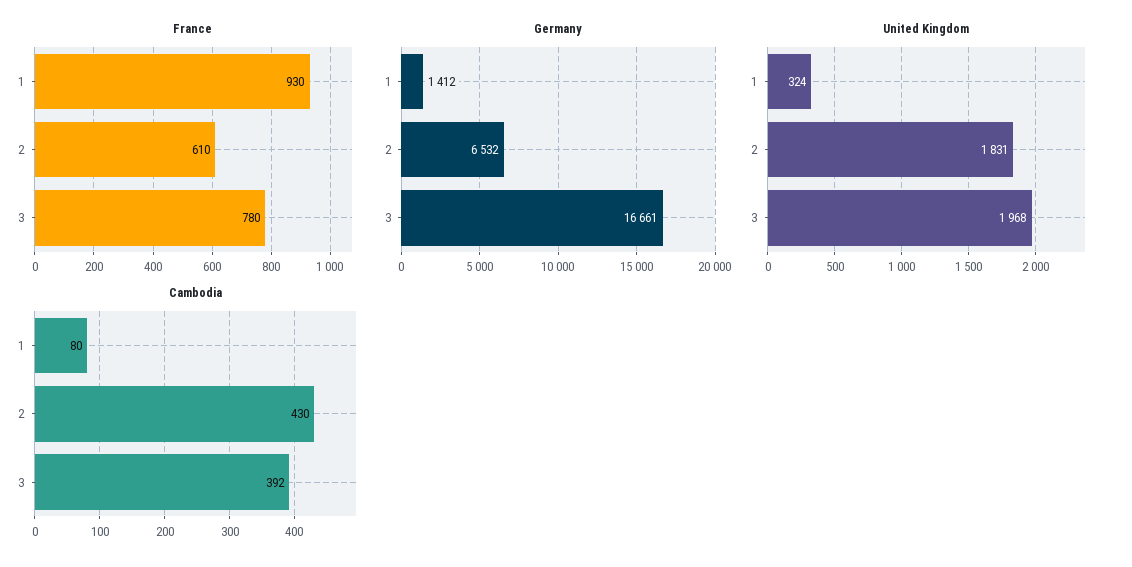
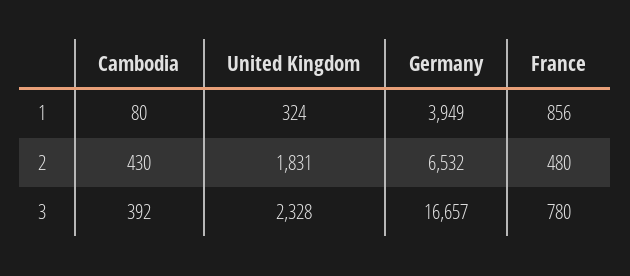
  {
    "France": {
-     "1": 930,
+     "1": 856,
-     "2": 610,
+     "2": 480,
      "3": 780
    },
    "Germany": {
-     "1": 1412,
+     "1": 3949,
      "2": 6532,
-     "3": 16661
+     "3": 16657
    },
    "United Kingdom": {
      "1": 324,
      "2": 1831,
-     "3": 1968
+     "3": 2328
    },
    "Cambodia": {
      "1": 80,
      "2": 430,
      "3": 392
    }
  }

